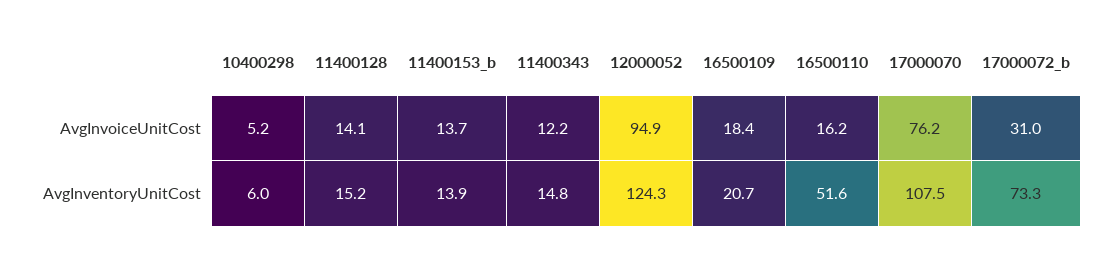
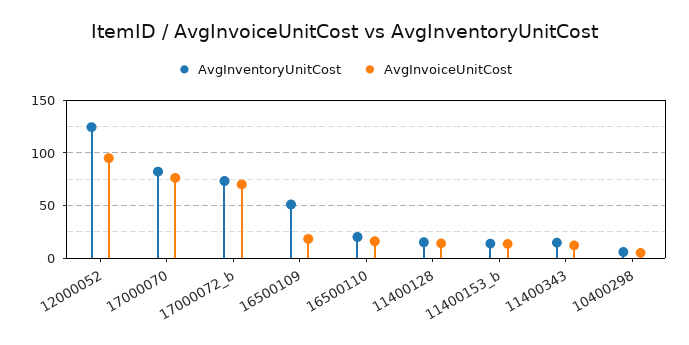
  {
    "AvgInvoiceUnitCost": {
      "10400298": 5.2,
      "11400128": 14.1,
      "11400153_b": 13.7,
      "11400343": 12.2,
      "12000052": 94.9,
      "16500109": 18.4,
      "16500110": 16.2,
      "17000070": 76.2,
-     "17000072_b": 31
+     "17000072_b": 70
    },
    "AvgInventoryUnitCost": {
      "10400298": 6,
      "11400128": 15.2,
      "11400153_b": 13.9,
      "11400343": 14.8,
      "12000052": 124.3,
-     "16500109": 20.7,
+     "16500109": 50,
-     "16500110": 51.6,
+     "16500110": 20,
-     "17000070": 107.5,
+     "17000070": 80,
      "17000072_b": 73.3
    }
  }

